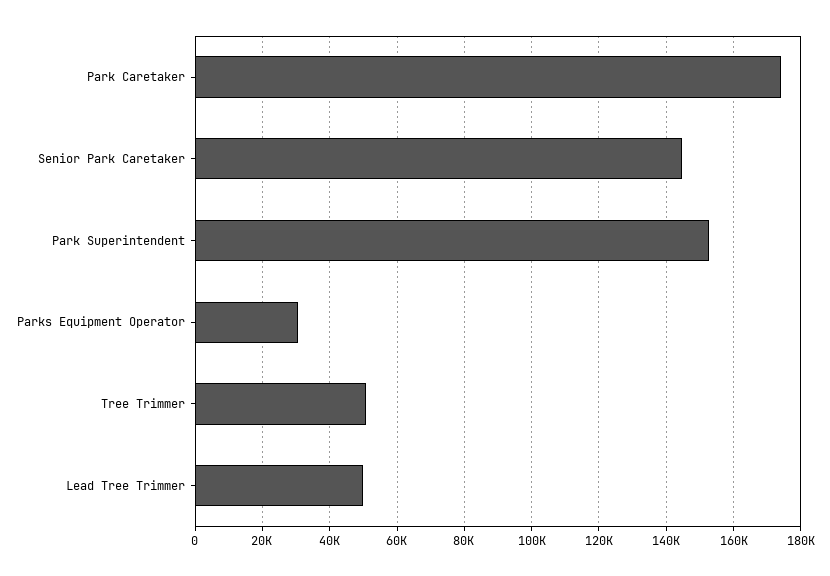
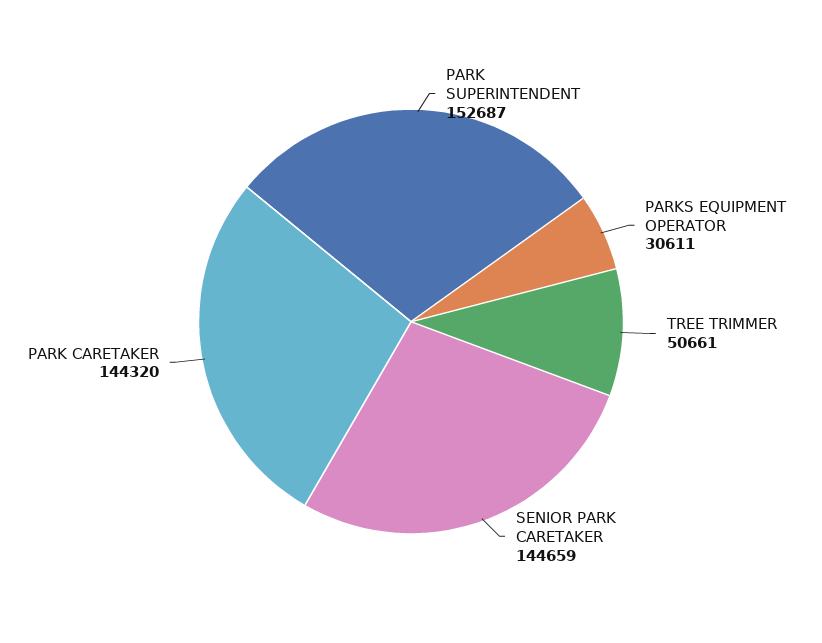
  {
-   "Park Caretaker": 174000,
+   "Park Caretaker": 144320,
    "Senior Park Caretaker": 144659,
    "Park Superintendent": 152687,
    "Parks Equipment Operator": 30611,
-   "Tree Trimmer": 50661,
+   "Tree Trimmer": 50661
-   "Lead Tree Trimmer": 50000
  }

